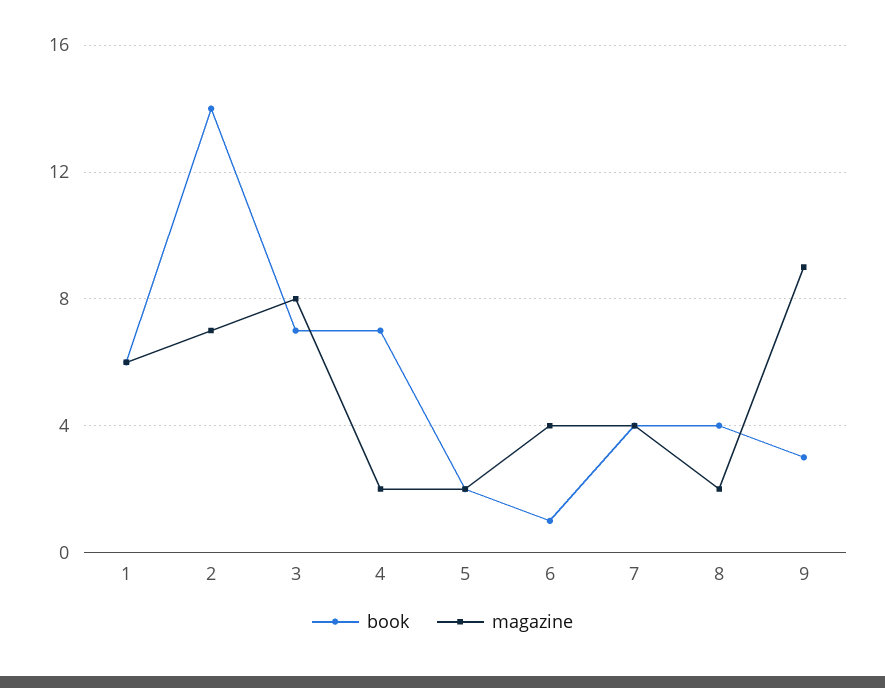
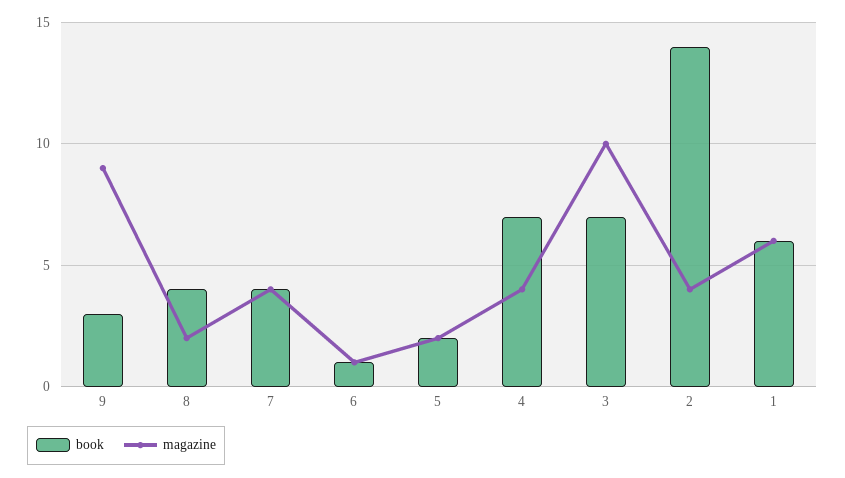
  {
    "book": {
      "1": 6,
      "2": 14,
      "3": 7,
      "4": 7,
      "5": 2,
      "6": 1,
      "7": 4,
      "8": 4,
      "9": 3
    },
    "magazine": {
      "1": 6,
-     "2": 7,
+     "2": 4,
-     "3": 8,
+     "3": 10,
-     "4": 2,
+     "4": 4,
      "5": 2,
-     "6": 4,
+     "6": 1,
      "7": 4,
      "8": 2,
      "9": 9
    }
  }

